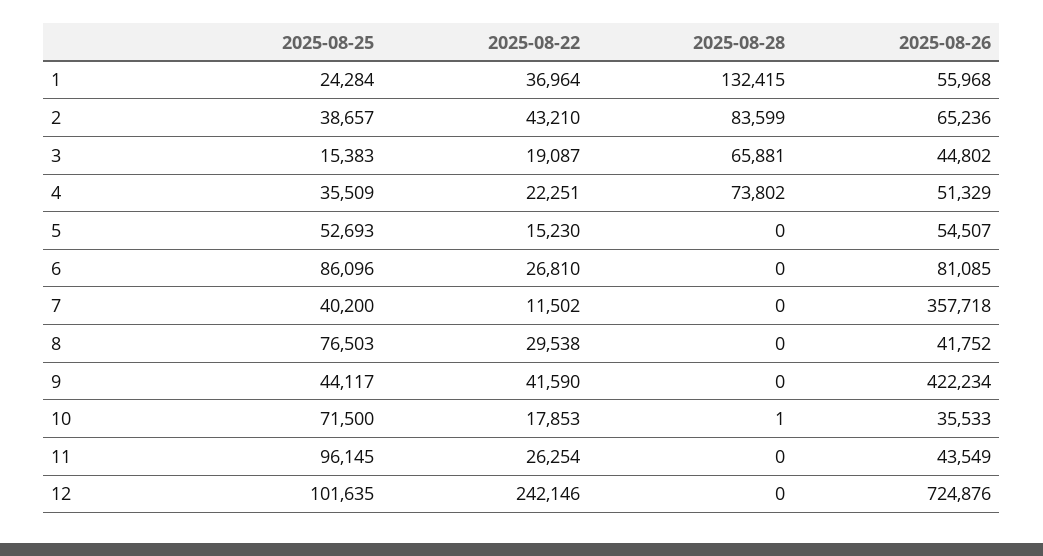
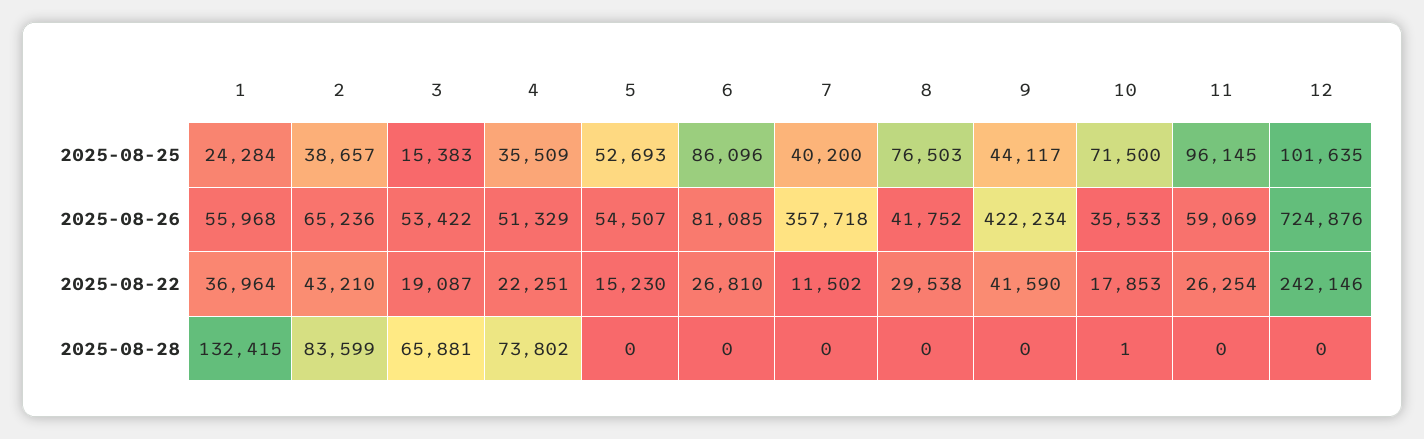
  {
    "2025-08-25": {
      "1": 24284,
      "2": 38657,
      "3": 15383,
      "4": 35509,
      "5": 52693,
      "6": 86096,
      "7": 40200,
      "8": 76503,
      "9": 44117,
      "10": 71500,
      "11": 96145,
      "12": 101635
    },
    "2025-08-22": {
      "1": 36964,
      "2": 43210,
      "3": 19087,
      "4": 22251,
      "5": 15230,
      "6": 26810,
      "7": 11502,
      "8": 29538,
      "9": 41590,
      "10": 17853,
      "11": 26254,
      "12": 242146
    },
    "2025-08-28": {
      "1": 132415,
      "2": 83599,
      "3": 65881,
      "4": 73802,
      "5": 0,
      "6": 0,
      "7": 0,
      "8": 0,
      "9": 0,
      "10": 1,
      "11": 0,
      "12": 0
    },
    "2025-08-26": {
      "1": 55968,
      "2": 65236,
-     "3": 44802,
+     "3": 53422,
      "4": 51329,
      "5": 54507,
      "6": 81085,
      "7": 357718,
      "8": 41752,
      "9": 422234,
      "10": 35533,
-     "11": 43549,
+     "11": 59069,
      "12": 724876
    }
  }

